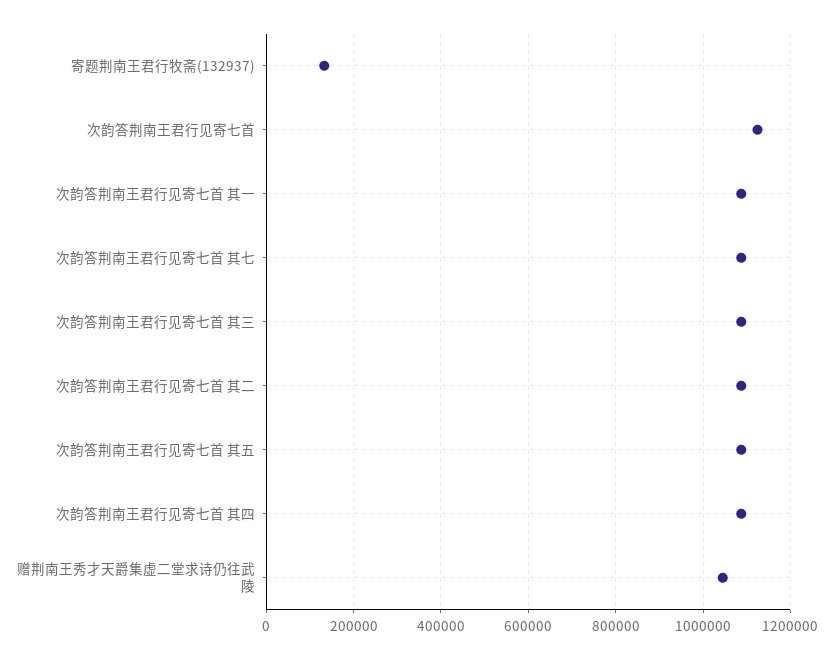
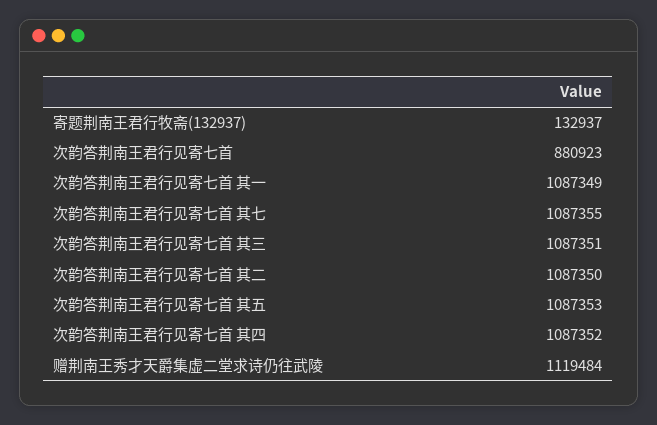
  {
    "寄题荆南王君行牧斋(132937)": 132937,
-   "次韵答荆南王君行见寄七首": 1120000,
+   "次韵答荆南王君行见寄七首": 880923,
    "次韵答荆南王君行见寄七首 其一": 1087349,
    "次韵答荆南王君行见寄七首 其七": 1087355,
    "次韵答荆南王君行见寄七首 其三": 1087351,
    "次韵答荆南王君行见寄七首 其二": 1087350,
    "次韵答荆南王君行见寄七首 其五": 1087353,
    "次韵答荆南王君行见寄七首 其四": 1087352,
-   "赠荆南王秀才天爵集虚二堂求诗仍往武陵": 1040000
+   "赠荆南王秀才天爵集虚二堂求诗仍往武陵": 1119484
  }

